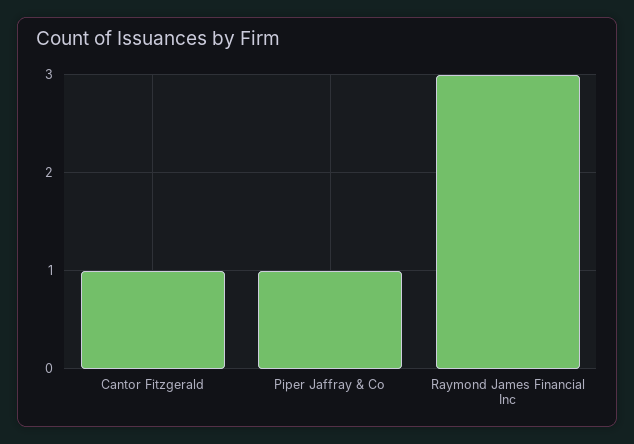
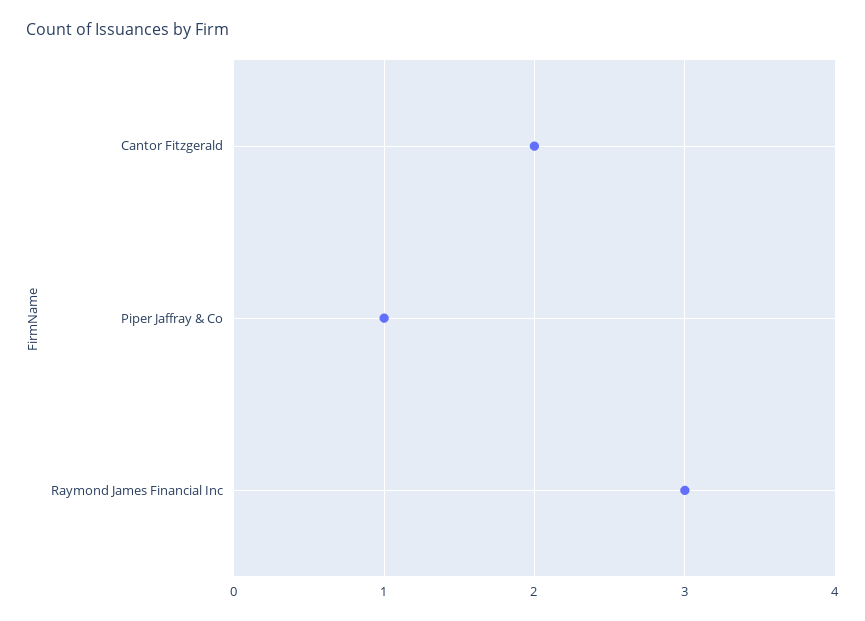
  {
-   "Cantor Fitzgerald": 1,
+   "Cantor Fitzgerald": 2,
    "Piper Jaffray & Co": 1,
    "Raymond James Financial Inc": 3
  }

